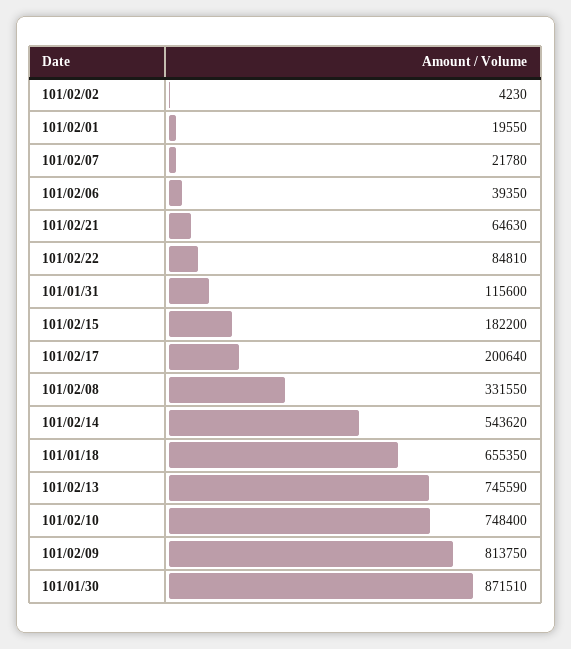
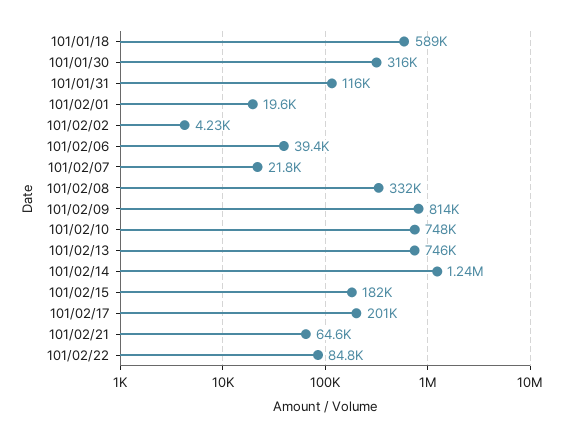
  {
    "101/02/02": 4230,
    "101/02/01": 19550,
    "101/02/07": 21780,
    "101/02/06": 39350,
    "101/02/21": 64630,
    "101/02/22": 84810,
    "101/01/31": 115600,
    "101/02/15": 182200,
    "101/02/17": 200640,
    "101/02/08": 331550,
-   "101/02/14": 543620,
+   "101/02/14": 1240000,
-   "101/01/18": 655350,
+   "101/01/18": 589000,
    "101/02/13": 745590,
    "101/02/10": 748400,
    "101/02/09": 813750,
-   "101/01/30": 871510
+   "101/01/30": 316000
  }

